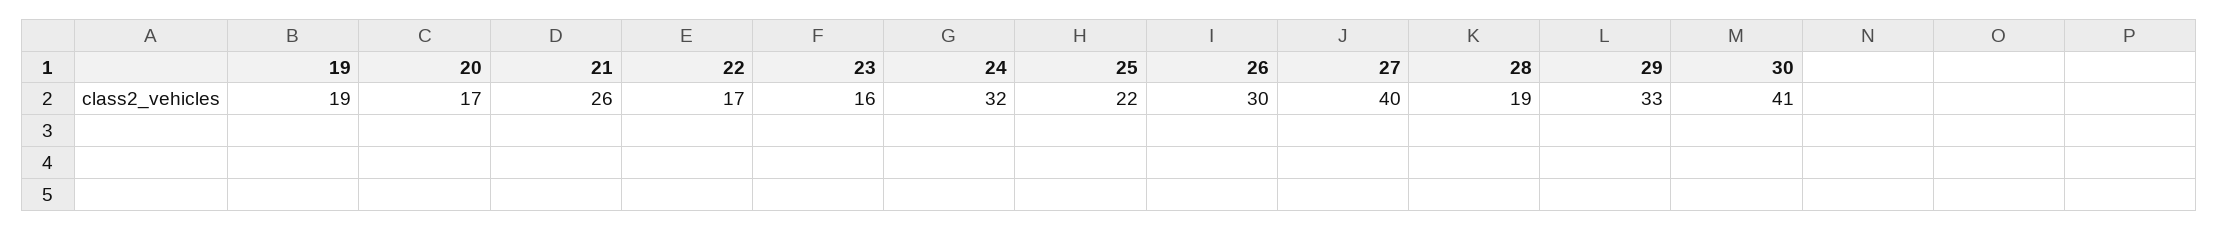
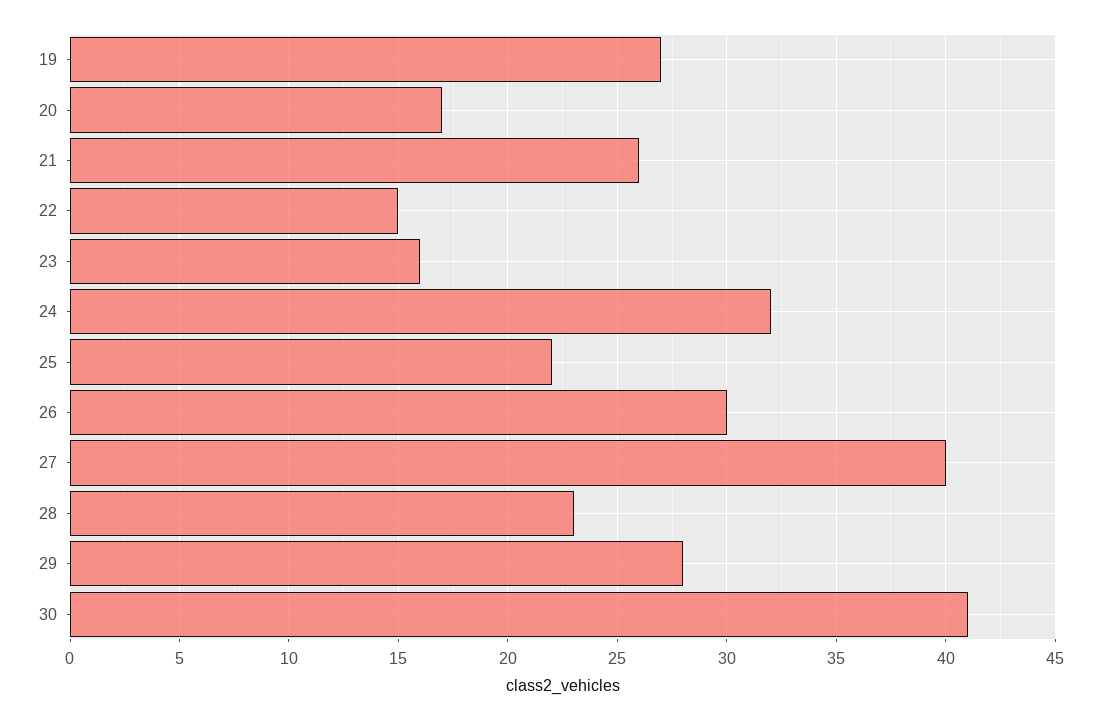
  {
-   "19": 19,
+   "19": 27,
    "20": 17,
    "21": 26,
-   "22": 17,
+   "22": 15,
    "23": 16,
    "24": 32,
    "25": 22,
    "26": 30,
    "27": 40,
-   "28": 19,
+   "28": 23,
-   "29": 33,
+   "29": 28,
    "30": 41
  }

